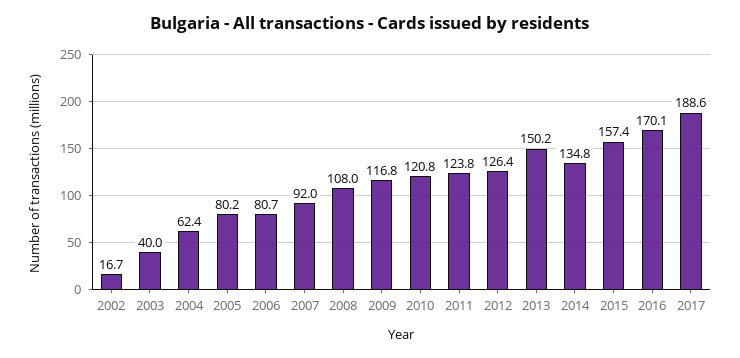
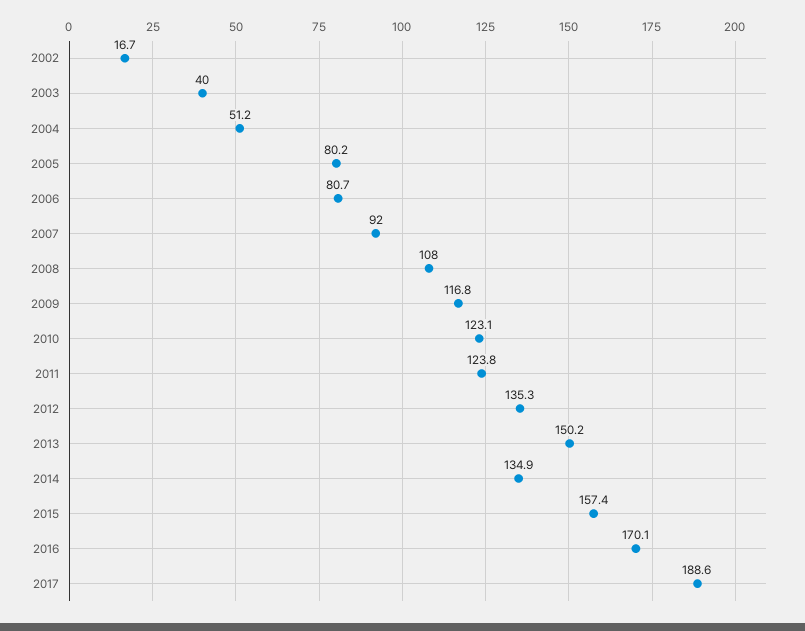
  {
    "2002": 16.7,
    "2003": 40,
-   "2004": 62.4,
+   "2004": 51.2,
    "2005": 80.2,
    "2006": 80.7,
    "2007": 92,
    "2008": 108,
    "2009": 116.8,
-   "2010": 120.8,
+   "2010": 123.1,
    "2011": 123.8,
-   "2012": 126.4,
+   "2012": 135.3,
    "2013": 150.2,
-   "2014": 134.8,
+   "2014": 134.9,
    "2015": 157.4,
    "2016": 170.1,
    "2017": 188.6
  }

